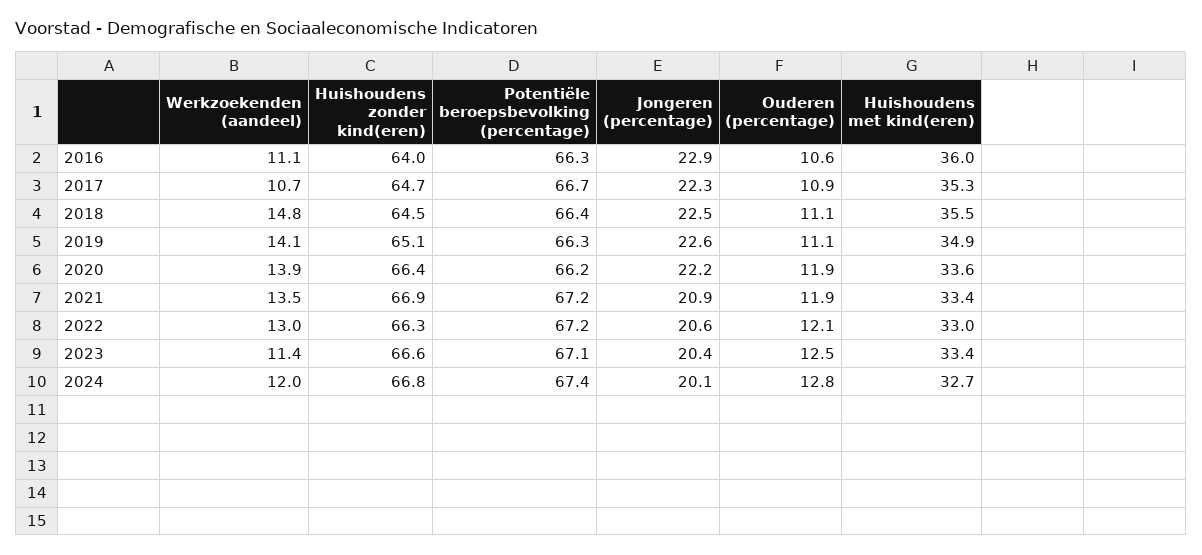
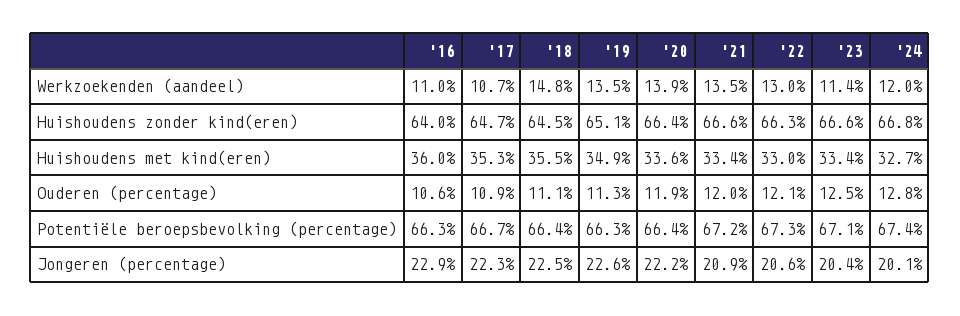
  {
    "Werkzoekenden (aandeel)": {
-     "2016": 11.1,
+     "2016": 11,
      "2017": 10.7,
      "2018": 14.8,
-     "2019": 14.1,
+     "2019": 13.5,
      "2020": 13.9,
      "2021": 13.5,
      "2022": 13,
      "2023": 11.4,
      "2024": 12
    },
    "Huishoudens zonder kind(eren)": {
      "2016": 64,
      "2017": 64.7,
      "2018": 64.5,
      "2019": 65.1,
      "2020": 66.4,
-     "2021": 66.9,
+     "2021": 66.6,
      "2022": 66.3,
      "2023": 66.6,
      "2024": 66.8
    },
    "Potentiële beroepsbevolking (percentage)": {
      "2016": 66.3,
      "2017": 66.7,
      "2018": 66.4,
      "2019": 66.3,
-     "2020": 66.2,
+     "2020": 66.4,
      "2021": 67.2,
-     "2022": 67.2,
+     "2022": 67.3,
      "2023": 67.1,
      "2024": 67.4
    },
    "Jongeren (percentage)": {
      "2016": 22.9,
      "2017": 22.3,
      "2018": 22.5,
      "2019": 22.6,
      "2020": 22.2,
      "2021": 20.9,
      "2022": 20.6,
      "2023": 20.4,
      "2024": 20.1
    },
    "Ouderen (percentage)": {
      "2016": 10.6,
      "2017": 10.9,
      "2018": 11.1,
-     "2019": 11.1,
+     "2019": 11.3,
      "2020": 11.9,
-     "2021": 11.9,
+     "2021": 12,
      "2022": 12.1,
      "2023": 12.5,
      "2024": 12.8
    },
    "Huishoudens met kind(eren)": {
      "2016": 36,
      "2017": 35.3,
      "2018": 35.5,
      "2019": 34.9,
      "2020": 33.6,
      "2021": 33.4,
      "2022": 33,
      "2023": 33.4,
      "2024": 32.7
    }
  }

